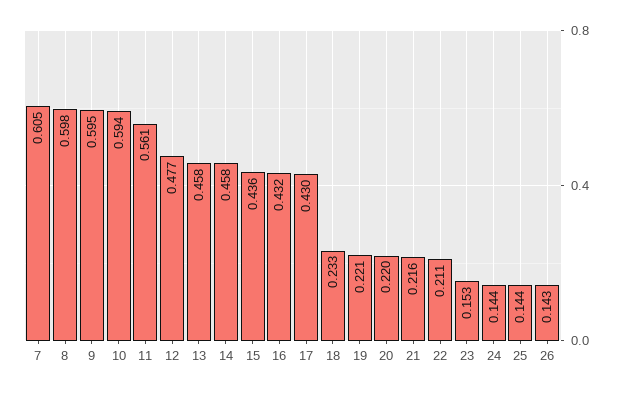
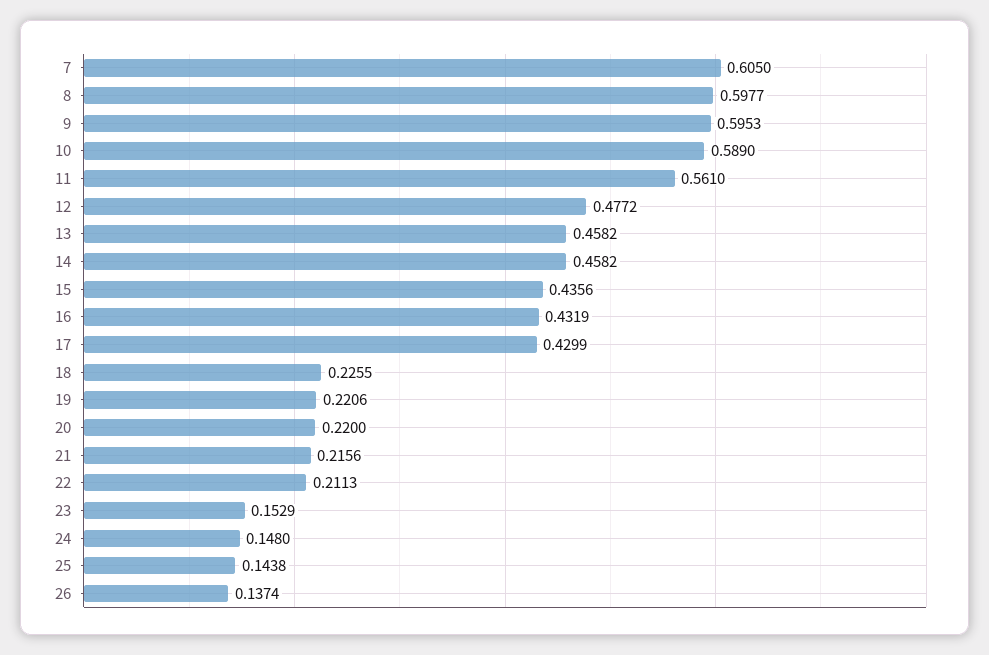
  {
    "7": 0.605,
    "8": 0.5977,
    "9": 0.5953,
-   "10": 0.594,
+   "10": 0.589,
    "11": 0.561,
    "12": 0.4772,
    "13": 0.4582,
    "14": 0.4582,
    "15": 0.4356,
    "16": 0.4319,
    "17": 0.4299,
-   "18": 0.233,
+   "18": 0.2255,
    "19": 0.2206,
    "20": 0.22,
    "21": 0.2156,
    "22": 0.2113,
    "23": 0.1529,
-   "24": 0.144,
+   "24": 0.148,
    "25": 0.1438,
-   "26": 0.143
+   "26": 0.1374
  }

